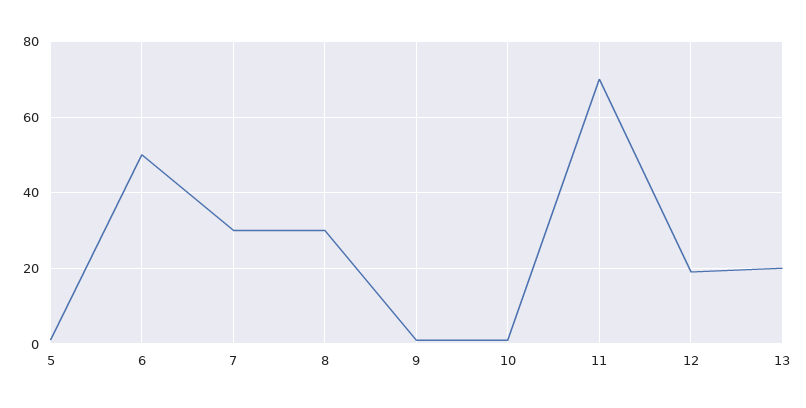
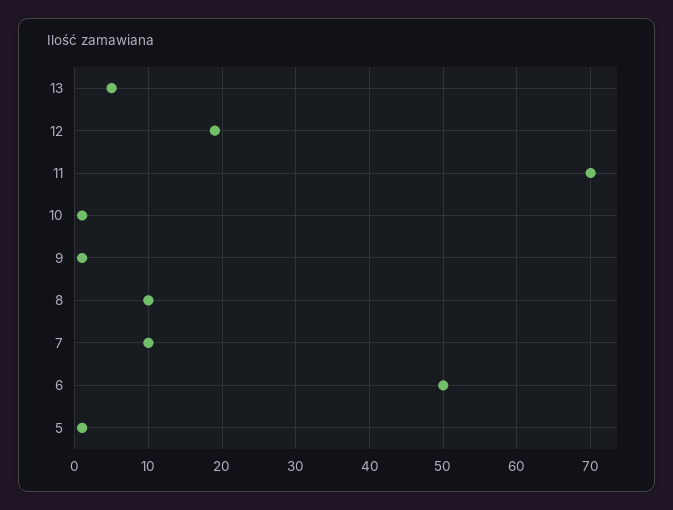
  {
    "5": 1,
    "6": 50,
-   "7": 30,
+   "7": 10,
-   "8": 30,
+   "8": 10,
    "9": 1,
    "10": 1,
    "11": 70,
    "12": 19,
-   "13": 20
+   "13": 5
  }

